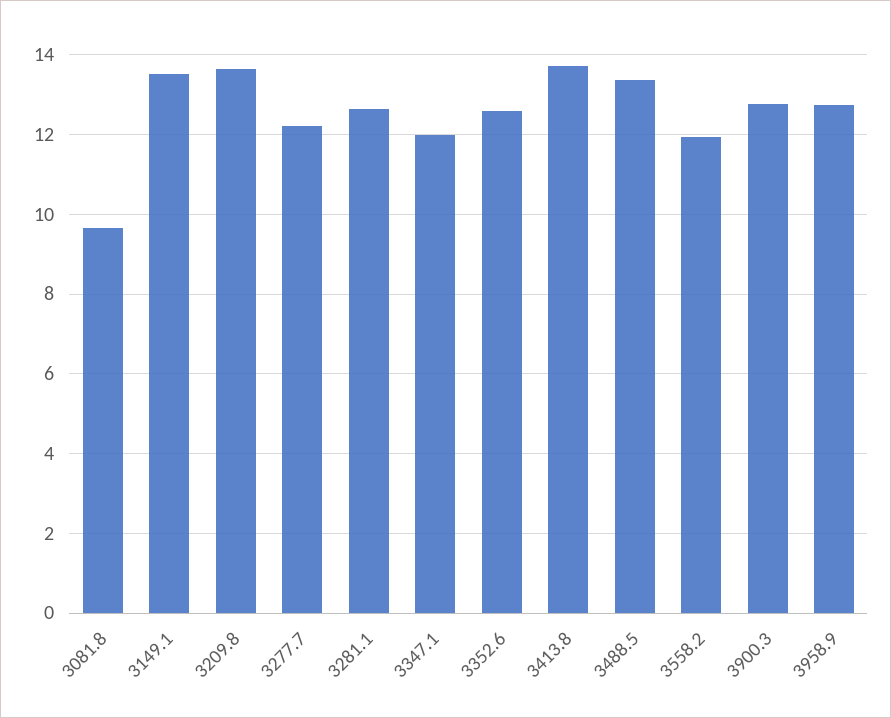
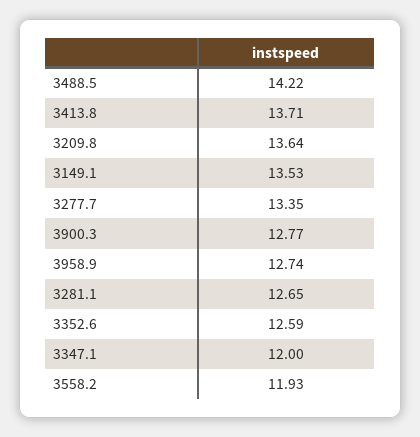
  {
-   "3081.8": 9.6,
    "3149.1": 13.53,
    "3209.8": 13.64,
-   "3277.7": 12.2,
+   "3277.7": 13.35,
    "3281.1": 12.65,
    "3347.1": 12,
    "3352.6": 12.59,
    "3413.8": 13.71,
-   "3488.5": 13.4,
+   "3488.5": 14.22,
    "3558.2": 11.93,
    "3900.3": 12.77,
    "3958.9": 12.74
  }

